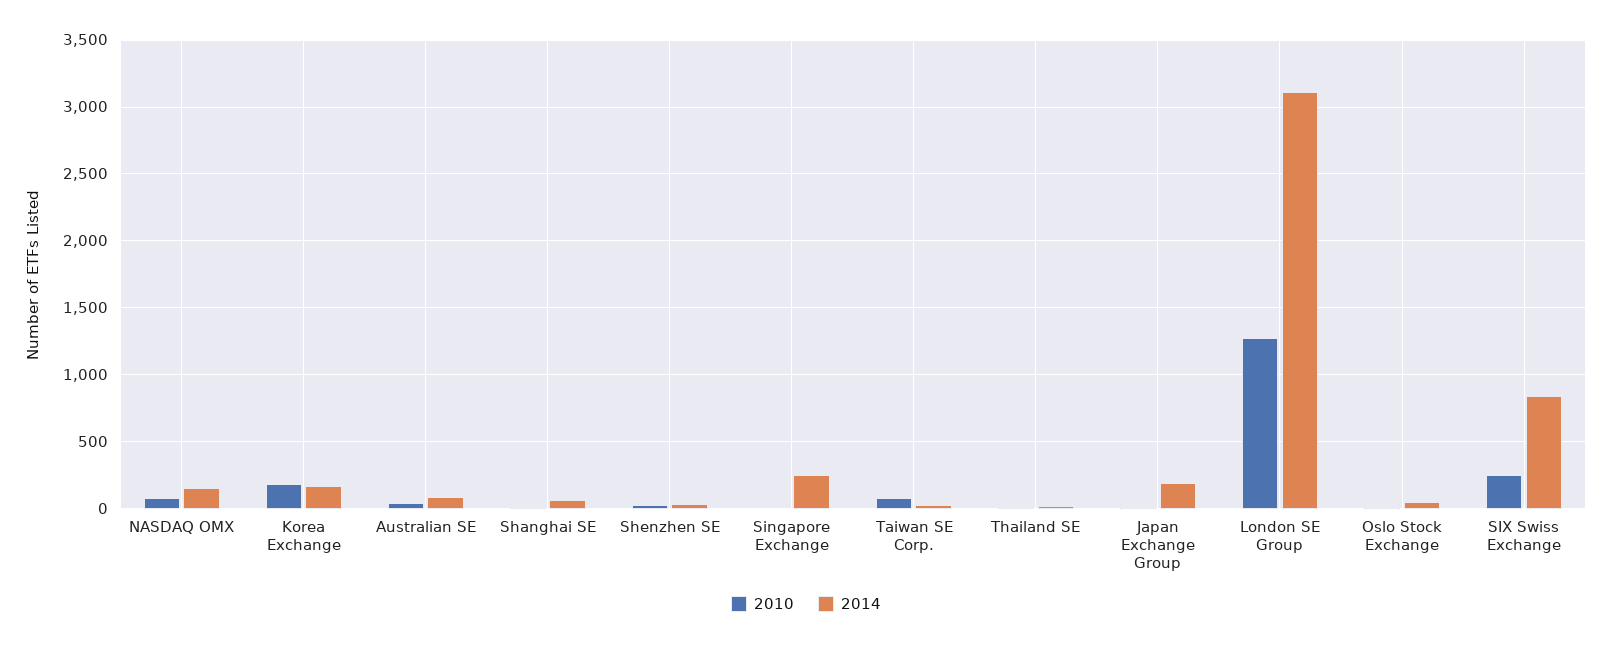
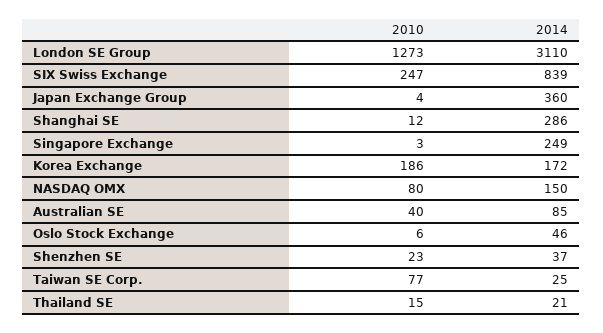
  {
    "2010": {
      "NASDAQ OMX": 80,
      "Korea Exchange": 186,
      "Australian SE": 40,
      "Shanghai SE": 12,
      "Shenzhen SE": 23,
      "Singapore Exchange": 3,
      "Taiwan SE Corp.": 77,
      "Thailand SE": 15,
      "Japan Exchange Group": 4,
      "London SE Group": 1273,
      "Oslo Stock Exchange": 6,
      "SIX Swiss Exchange": 247
    },
    "2014": {
      "NASDAQ OMX": 150,
      "Korea Exchange": 172,
      "Australian SE": 85,
-     "Shanghai SE": 50,
+     "Shanghai SE": 286,
      "Shenzhen SE": 37,
      "Singapore Exchange": 249,
      "Taiwan SE Corp.": 25,
      "Thailand SE": 21,
-     "Japan Exchange Group": 200,
+     "Japan Exchange Group": 360,
      "London SE Group": 3110,
      "Oslo Stock Exchange": 46,
      "SIX Swiss Exchange": 839
    }
  }

